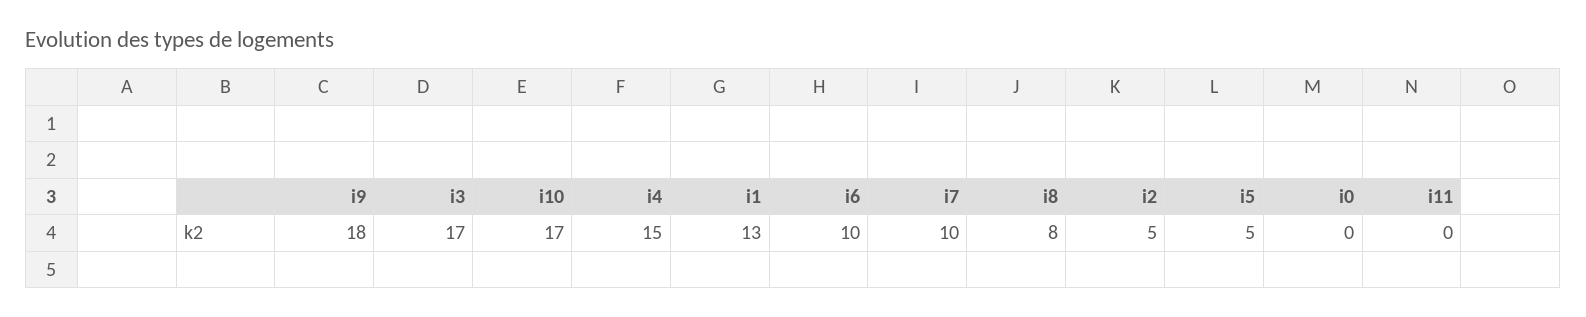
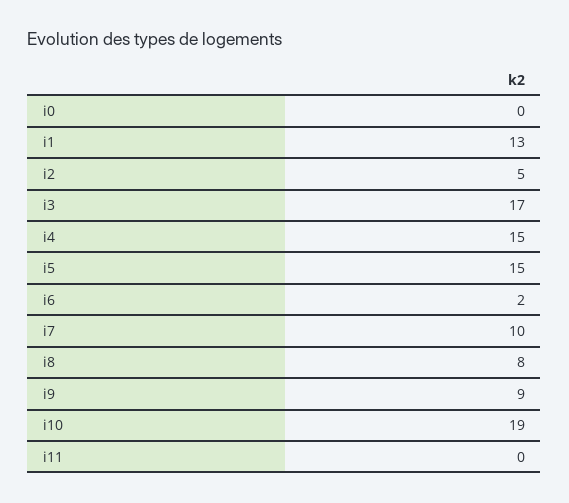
  {
-   "i9": 18,
+   "i9": 9,
    "i3": 17,
-   "i10": 17,
+   "i10": 19,
    "i4": 15,
    "i1": 13,
-   "i6": 10,
+   "i6": 2,
    "i7": 10,
    "i8": 8,
    "i2": 5,
-   "i5": 5,
+   "i5": 15,
    "i0": 0,
    "i11": 0
  }

